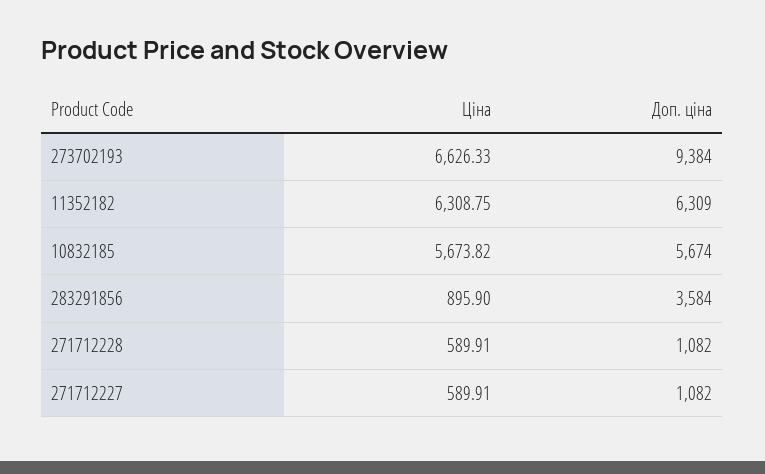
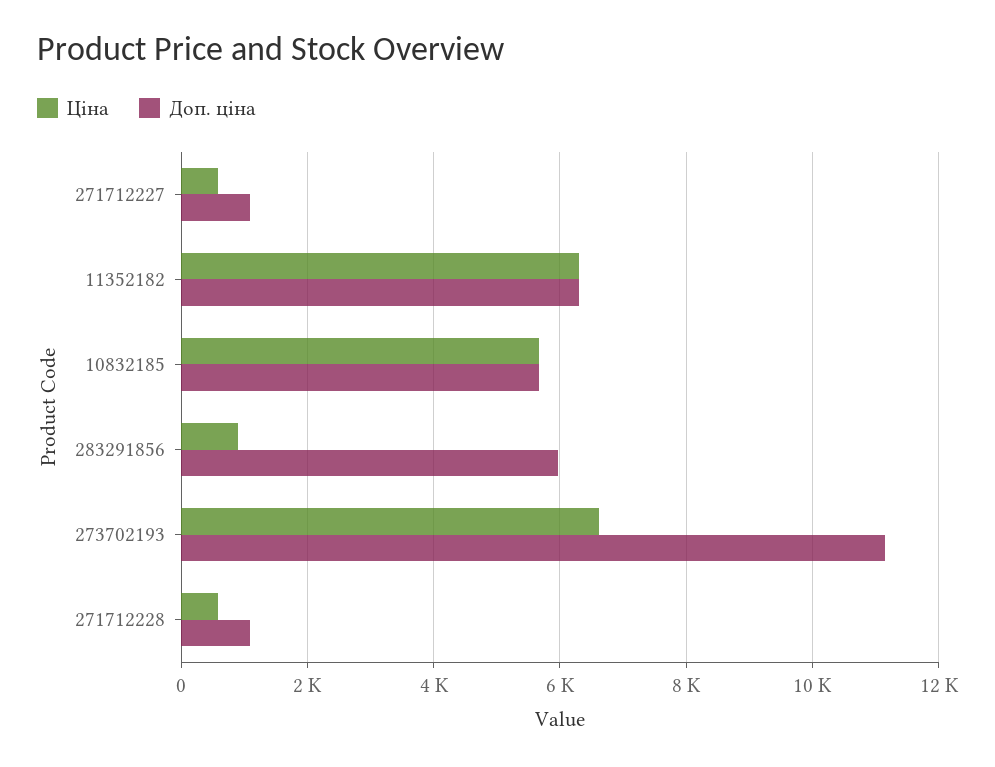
  {
    "Ціна": {
      "273702193": 6626.33,
      "11352182": 6308.75,
      "10832185": 5673.82,
      "283291856": 895.9,
      "271712228": 589.91,
      "271712227": 589.91
    },
    "Доп. ціна": {
-     "273702193": 9384,
+     "273702193": 11200,
      "11352182": 6309,
      "10832185": 5674,
-     "283291856": 3584,
+     "283291856": 6000,
      "271712228": 1082,
      "271712227": 1082
    }
  }

